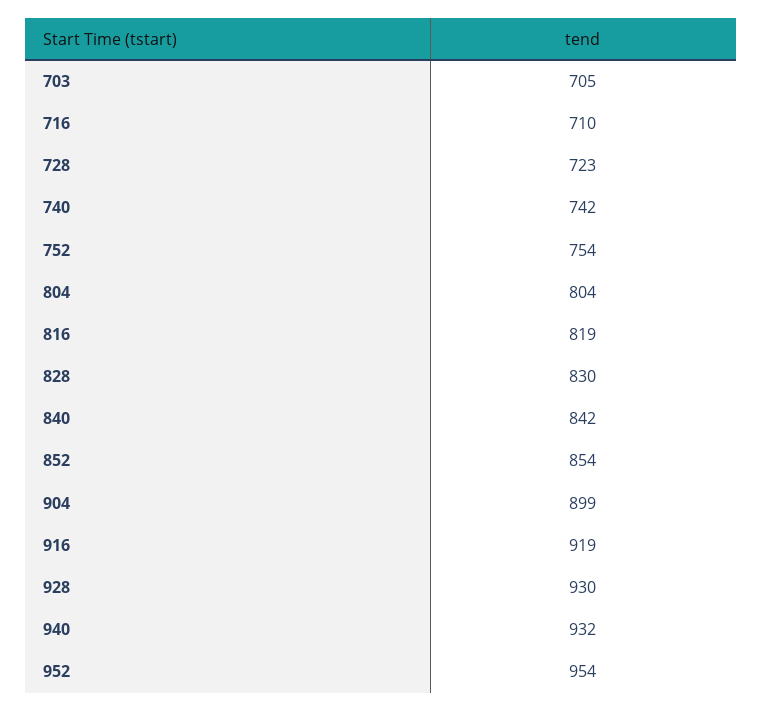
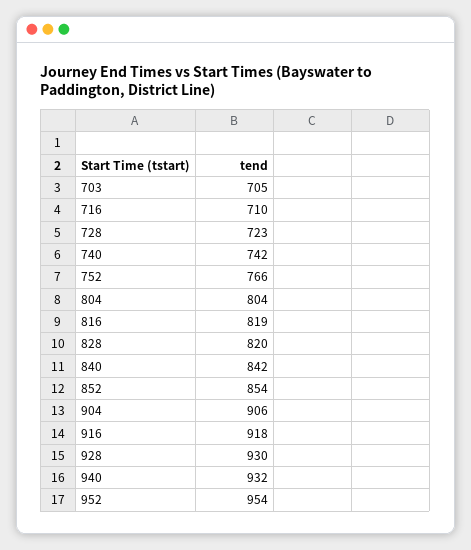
  {
    "703": 705,
    "716": 710,
    "728": 723,
    "740": 742,
-   "752": 754,
+   "752": 766,
    "804": 804,
    "816": 819,
-   "828": 830,
+   "828": 820,
    "840": 842,
    "852": 854,
-   "904": 899,
+   "904": 906,
-   "916": 919,
+   "916": 918,
    "928": 930,
    "940": 932,
    "952": 954
  }

